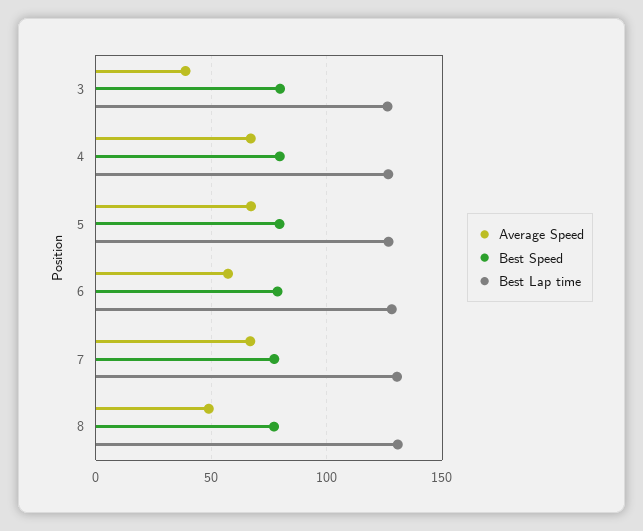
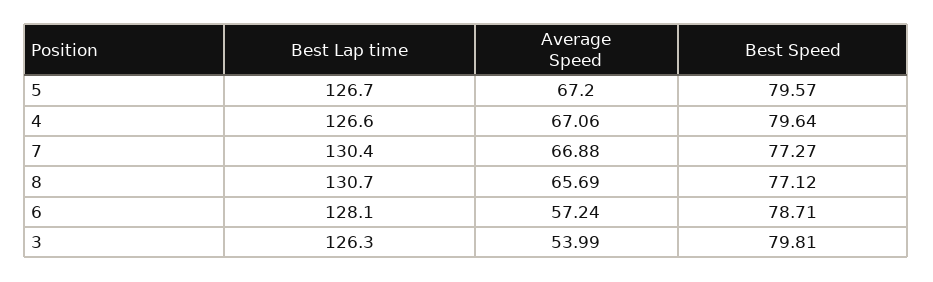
  {
    "Average Speed": {
-     "3": 40,
+     "3": 53.99,
      "4": 67.06,
      "5": 67.2,
      "6": 57.24,
      "7": 66.88,
-     "8": 50
+     "8": 65.69
    },
    "Best Speed": {
      "3": 79.81,
      "4": 79.64,
      "5": 79.57,
      "6": 78.71,
      "7": 77.27,
      "8": 77.12
    },
    "Best Lap time": {
      "3": 126.3,
      "4": 126.6,
      "5": 126.7,
      "6": 128.1,
      "7": 130.4,
      "8": 130.7
    }
  }

